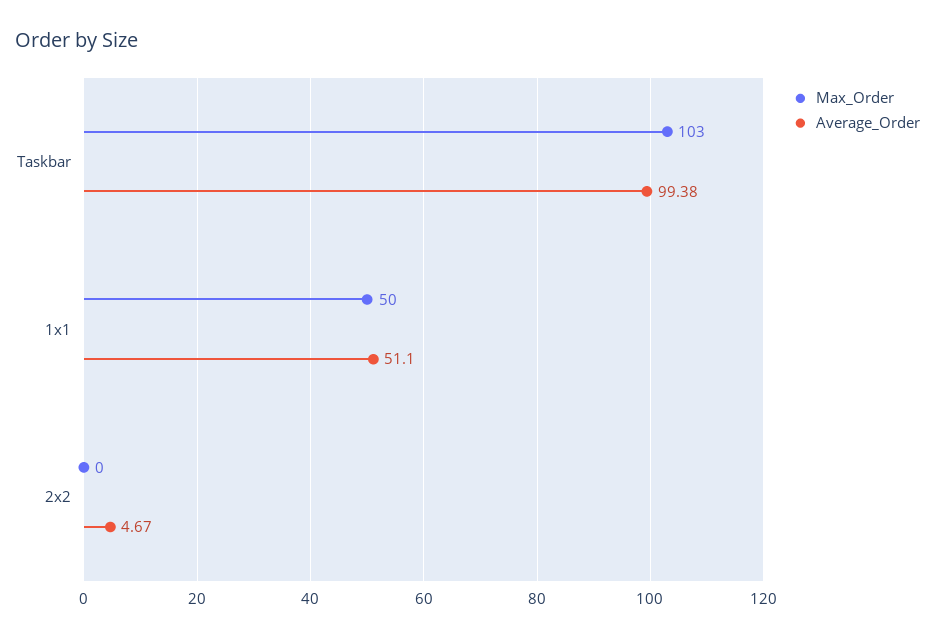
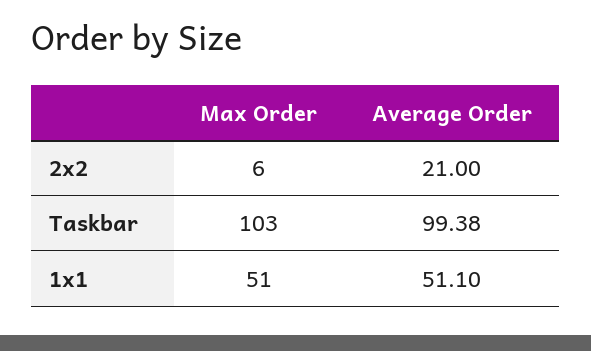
  {
    "Max_Order": {
      "Taskbar": 103,
-     "1x1": 50,
+     "1x1": 51,
-     "2x2": 0
+     "2x2": 6
    },
    "Average_Order": {
      "Taskbar": 99.38,
      "1x1": 51.1,
-     "2x2": 4.67
+     "2x2": 21
    }
  }

